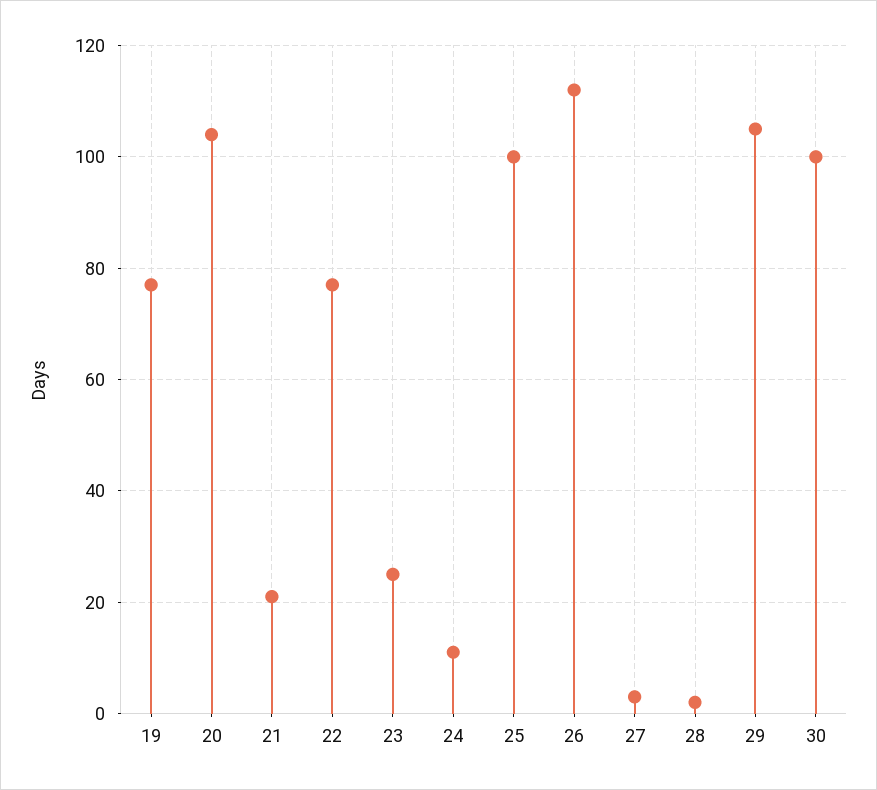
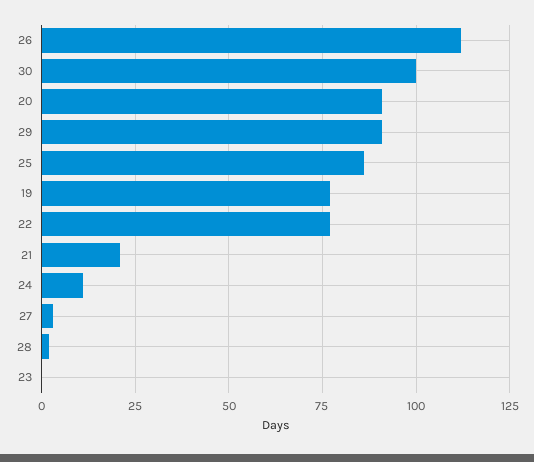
  {
    "19": 75,
-   "20": 105,
+   "20": 90,
    "21": 20,
    "22": 75,
-   "23": 25,
+   "23": 0,
    "24": 10,
-   "25": 100,
+   "25": 85,
    "26": 110,
    "27": 5,
    "28": 0,
-   "29": 105,
+   "29": 90,
    "30": 100
  }

